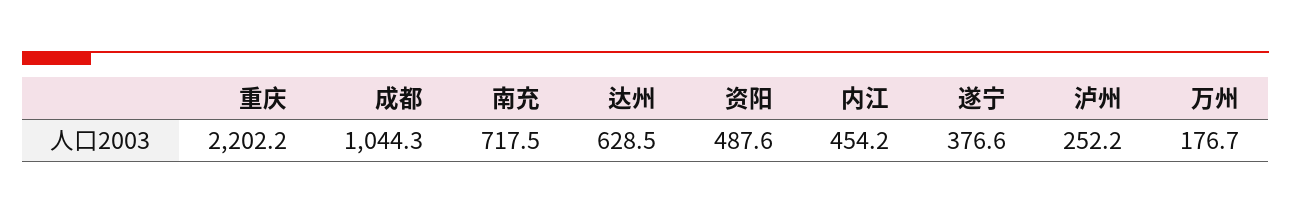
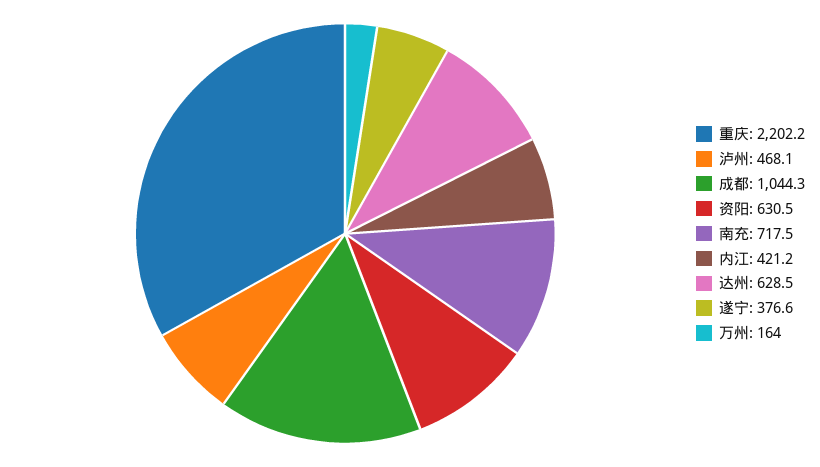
  {
    "重庆": 2202.2,
    "成都": 1044.3,
    "南充": 717.5,
    "达州": 628.5,
-   "资阳": 487.6,
+   "资阳": 630.5,
-   "内江": 454.2,
+   "内江": 421.2,
    "遂宁": 376.6,
-   "泸州": 252.2,
+   "泸州": 468.1,
-   "万州": 176.7
+   "万州": 164
  }

